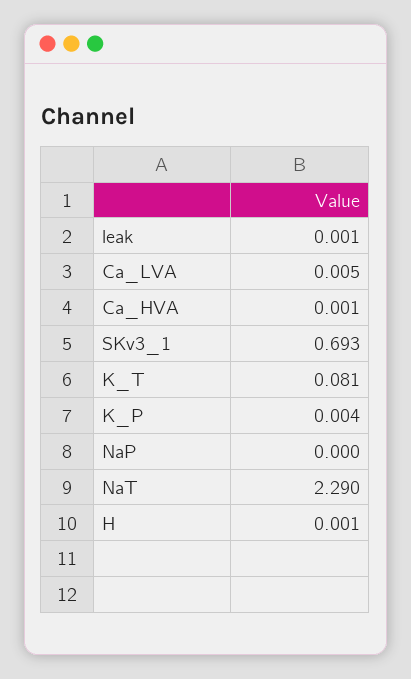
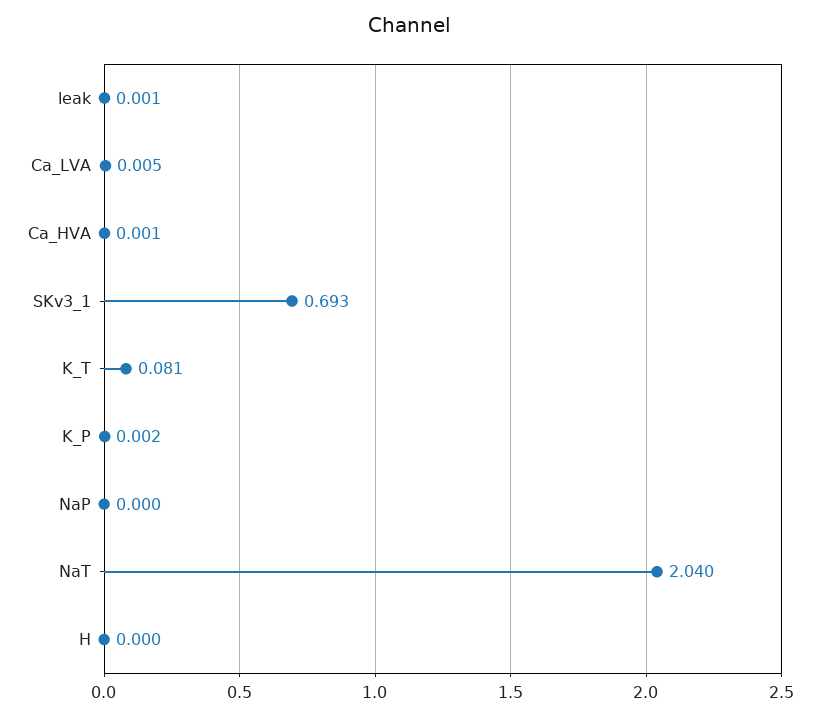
  {
    "leak": 0.001,
    "Ca_LVA": 0.005,
    "Ca_HVA": 0.001,
    "SKv3_1": 0.693,
    "K_T": 0.081,
-   "K_P": 0.004,
+   "K_P": 0.002,
    "NaP": 0,
-   "NaT": 2.29,
+   "NaT": 2.04,
-   "H": 0.001
+   "H": 0
  }

